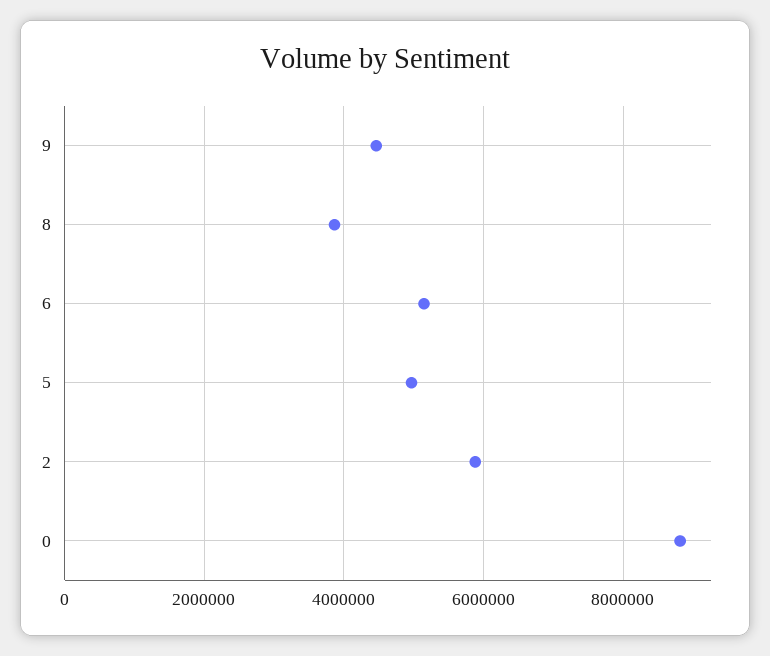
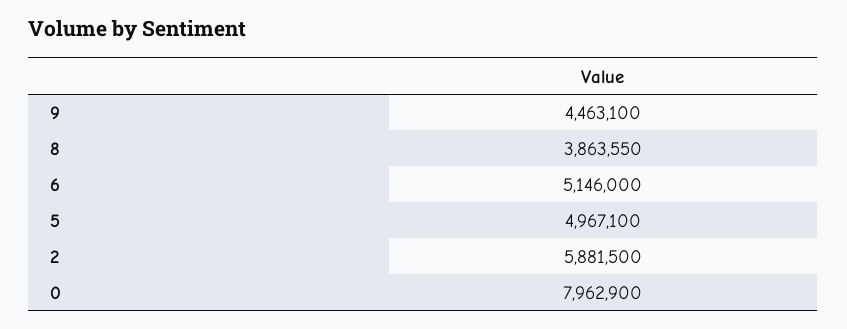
  {
    "9": 4463100,
    "8": 3863550,
    "6": 5146000,
    "5": 4967100,
    "2": 5881500,
-   "0": 8800000
+   "0": 7962900
  }

